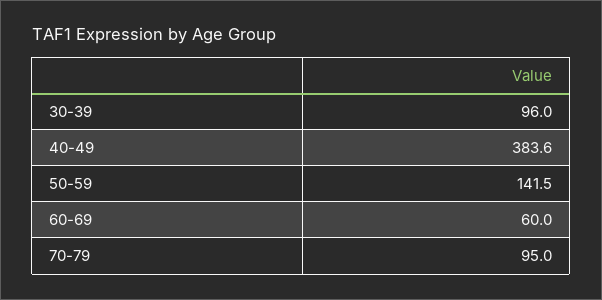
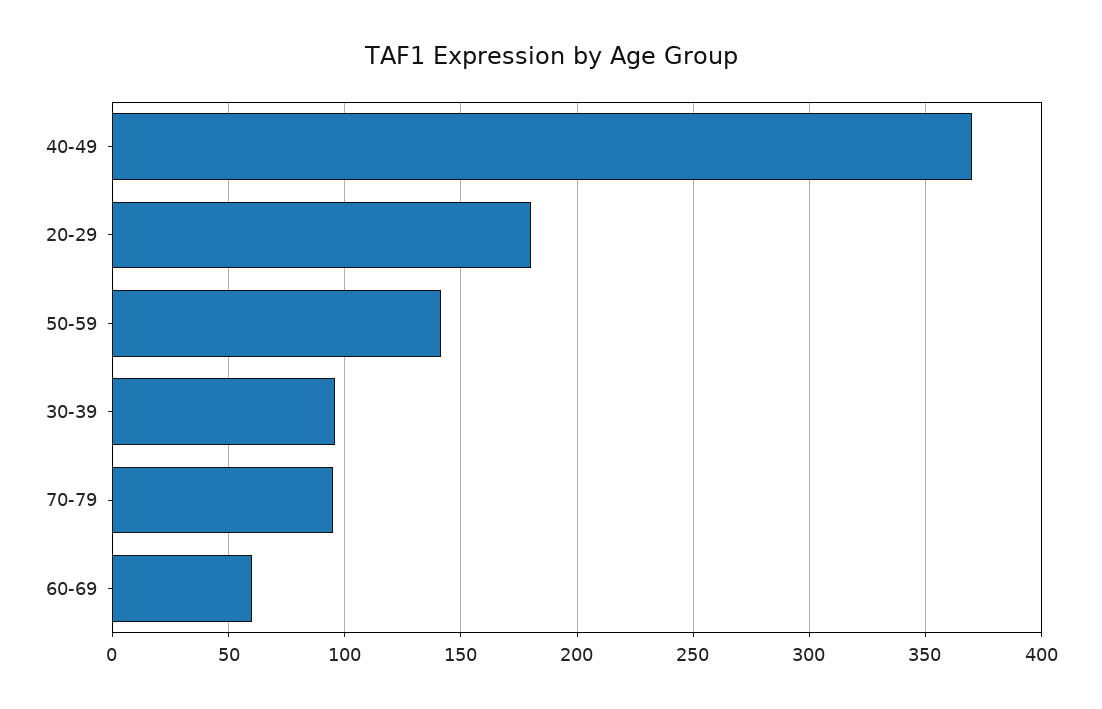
  {
    "30-39": 96,
-   "40-49": 383.6,
+   "40-49": 370,
    "50-59": 141.5,
    "60-69": 60,
-   "70-79": 95
+   "70-79": 95,
+   "20-29": 180
  }

